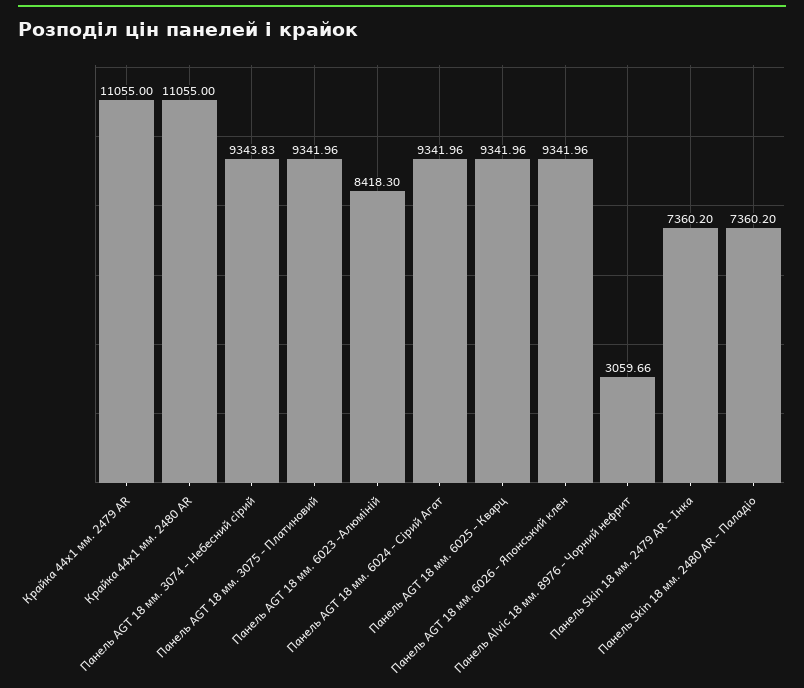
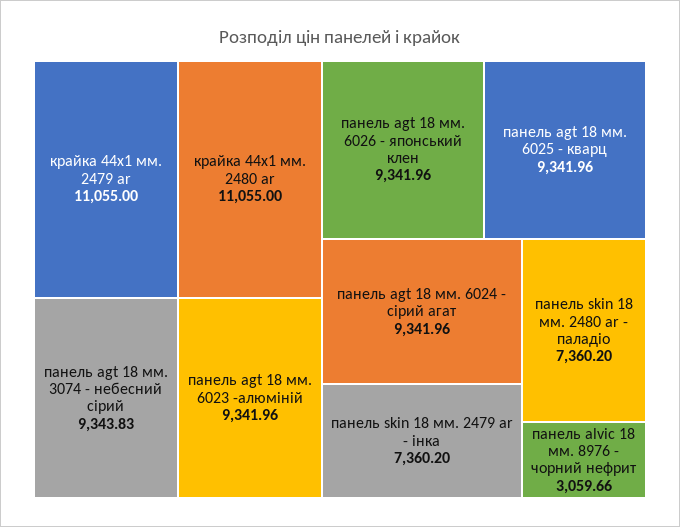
  {
    "Крайка 44x1 мм. 2479 AR": 11055,
    "Крайка 44x1 мм. 2480 AR": 11055,
    "Панель AGT 18 мм. 3074 - Небесний сірий": 9343.83,
-   "Панель AGT 18 мм. 3075 - Платиновий": 9341.96,
-   "Панель AGT 18 мм. 6023 -Алюміній": 8418.3,
+   "Панель AGT 18 мм. 6023 -Алюміній": 9341.96,
    "Панель AGT 18 мм. 6024 - Сірий Агат": 9341.96,
    "Панель AGT 18 мм. 6025 - Кварц": 9341.96,
    "Панель AGT 18 мм. 6026 - Японський клен": 9341.96,
    "Панель Alvic 18 мм. 8976 - Чорний нефрит": 3059.66,
    "Панель Skin 18 мм. 2479 AR - Інка": 7360.2,
    "Панель Skin 18 мм. 2480 AR - Паладіо": 7360.2
  }

